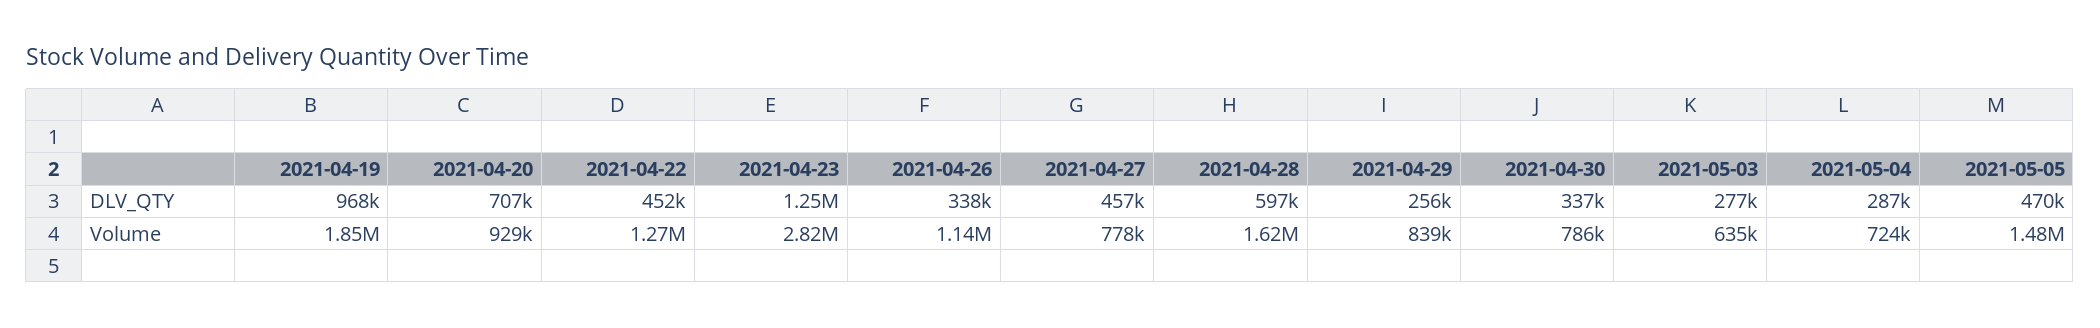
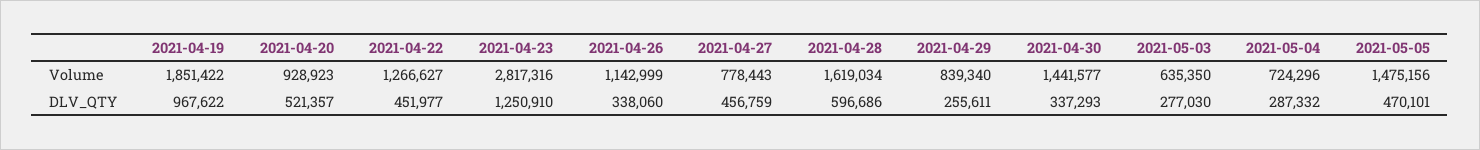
  {
    "2021-04-19": {
      "DLV_QTY": 967622,
      "Volume": 1851422
    },
    "2021-04-20": {
-     "DLV_QTY": 707000,
+     "DLV_QTY": 521357,
      "Volume": 928923
    },
    "2021-04-22": {
      "DLV_QTY": 451977,
      "Volume": 1266627
    },
    "2021-04-23": {
      "DLV_QTY": 1250910,
      "Volume": 2817316
    },
    "2021-04-26": {
      "DLV_QTY": 338060,
      "Volume": 1142999
    },
    "2021-04-27": {
      "DLV_QTY": 456759,
      "Volume": 778443
    },
    "2021-04-28": {
      "DLV_QTY": 596686,
      "Volume": 1619034
    },
    "2021-04-29": {
      "DLV_QTY": 255611,
      "Volume": 839340
    },
    "2021-04-30": {
      "DLV_QTY": 337293,
-     "Volume": 786000
+     "Volume": 1441577
    },
    "2021-05-03": {
      "DLV_QTY": 277030,
      "Volume": 635350
    },
    "2021-05-04": {
      "DLV_QTY": 287332,
      "Volume": 724296
    },
    "2021-05-05": {
      "DLV_QTY": 470101,
      "Volume": 1475156
    }
  }

